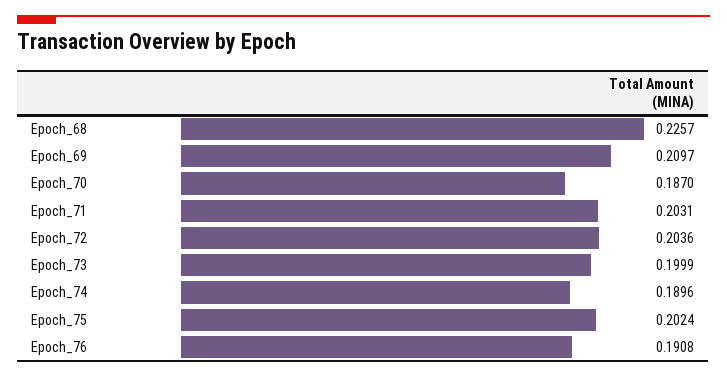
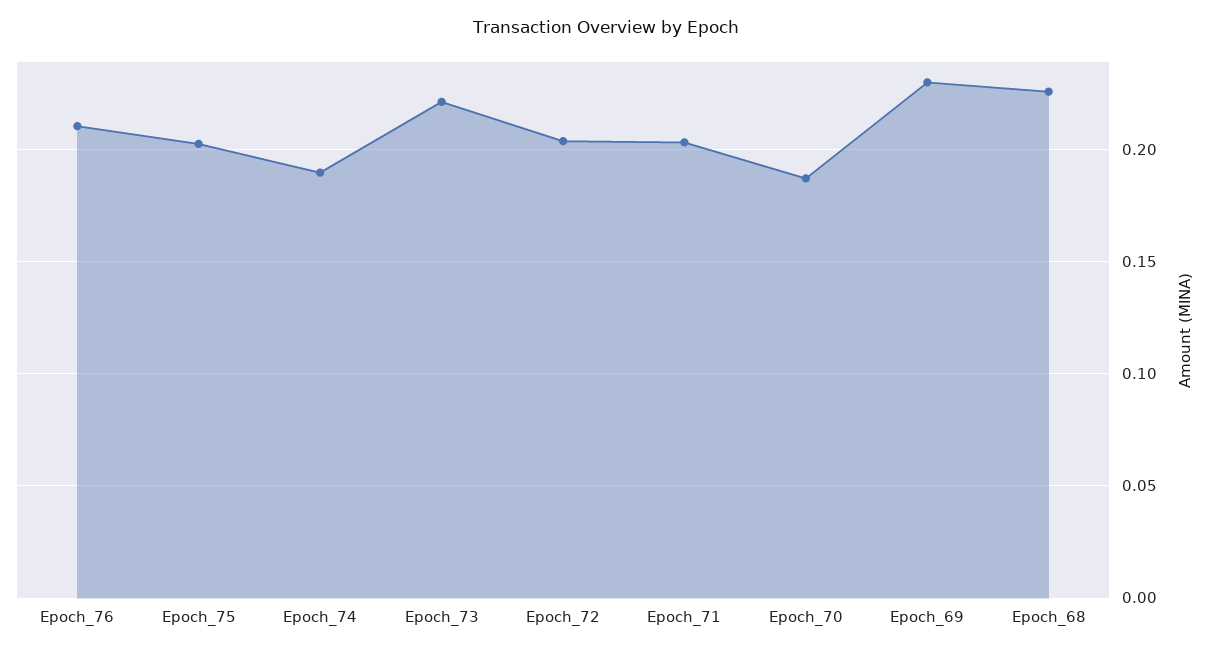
  {
    "Epoch_68": 0.2257,
-   "Epoch_69": 0.2097,
+   "Epoch_69": 0.23,
    "Epoch_70": 0.187,
    "Epoch_71": 0.2031,
    "Epoch_72": 0.2036,
-   "Epoch_73": 0.1999,
+   "Epoch_73": 0.22,
    "Epoch_74": 0.1896,
    "Epoch_75": 0.2024,
-   "Epoch_76": 0.1908
+   "Epoch_76": 0.21
  }

